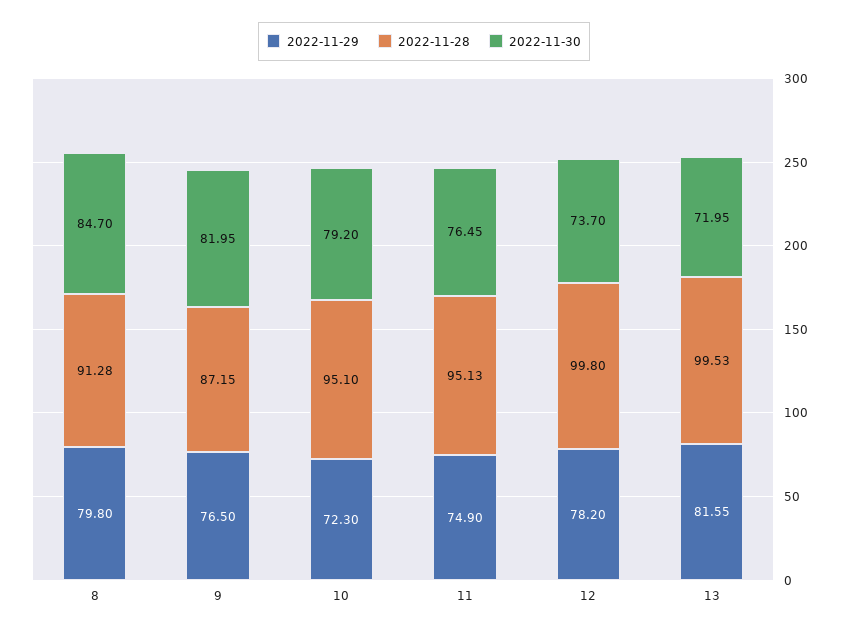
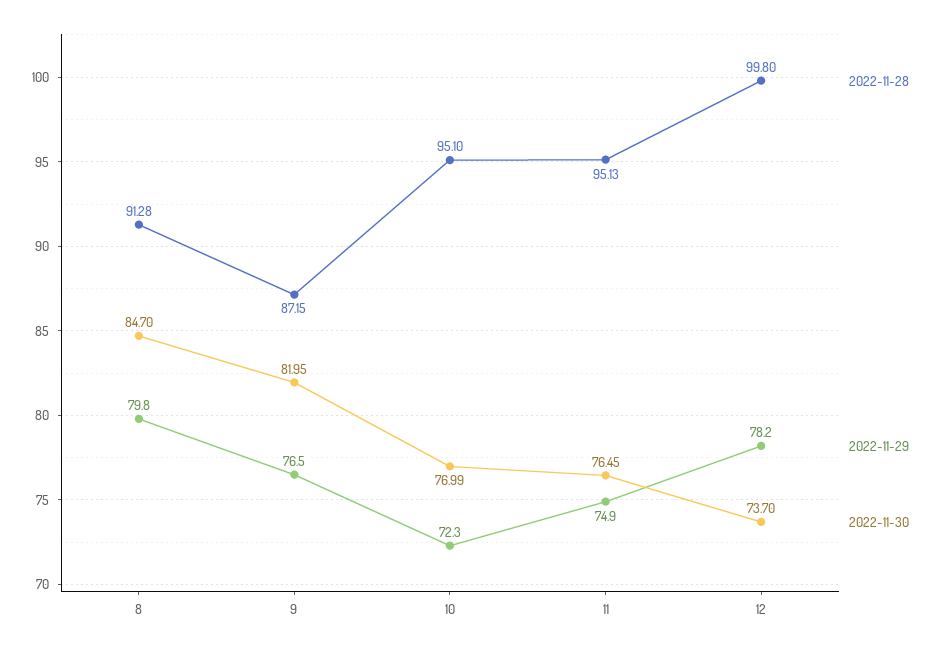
  {
    "2022-11-29": {
      "8": 79.8,
      "9": 76.5,
      "10": 72.3,
      "11": 74.9,
-     "12": 78.2,
+     "12": 78.2
-     "13": 81.55
    },
    "2022-11-28": {
      "8": 91.28,
      "9": 87.15,
      "10": 95.1,
      "11": 95.13,
-     "12": 99.8,
+     "12": 99.8
-     "13": 99.53
    },
    "2022-11-30": {
      "8": 84.7,
      "9": 81.95,
-     "10": 79.2,
+     "10": 76.99,
      "11": 76.45,
-     "12": 73.7,
+     "12": 73.7
-     "13": 71.95
    }
  }

